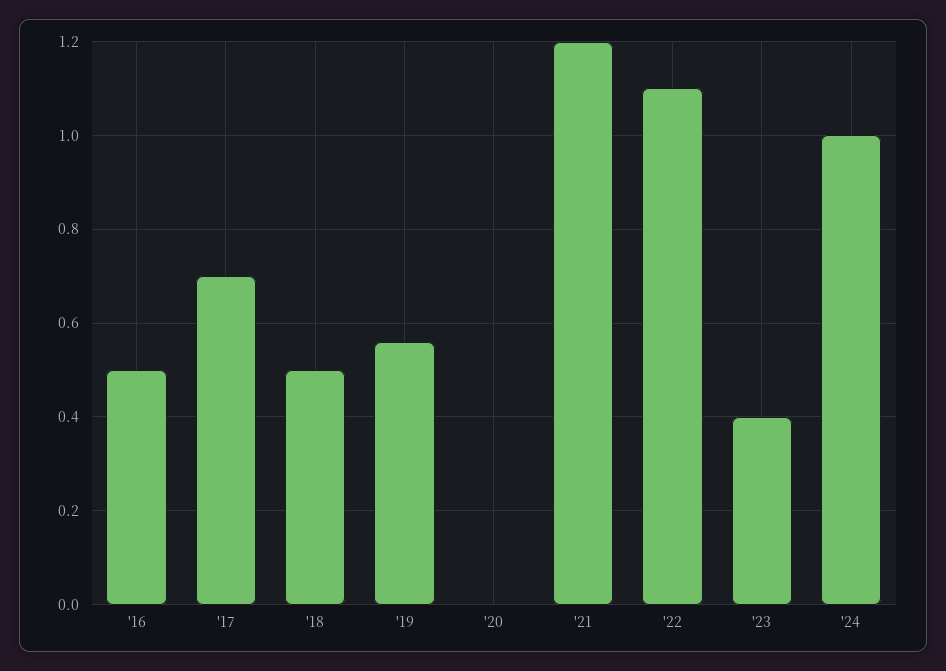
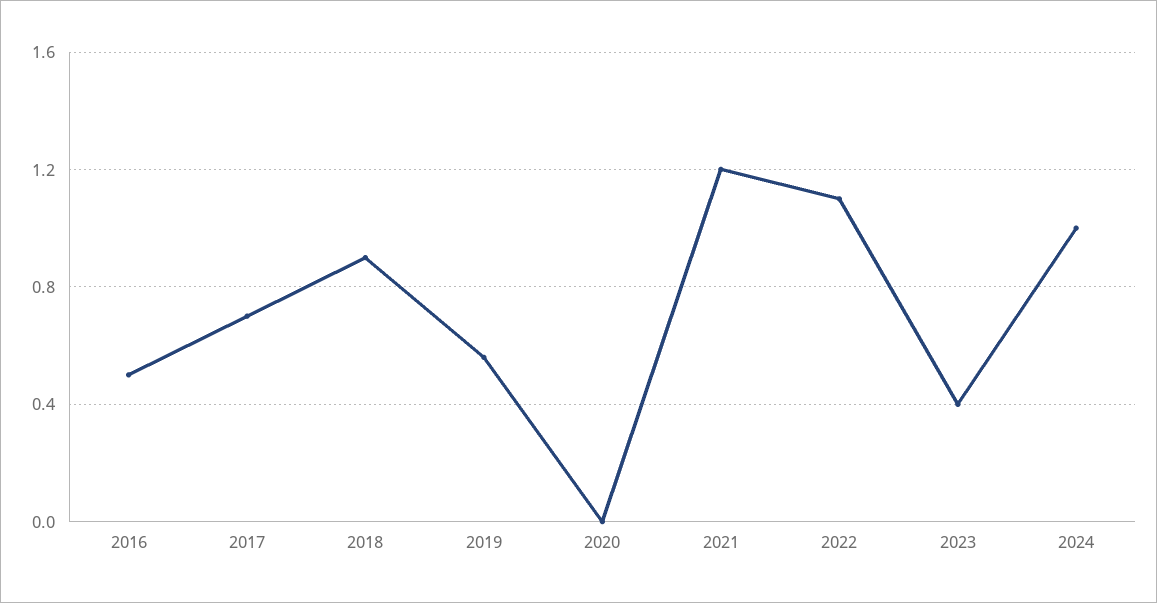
  {
    "'16": 0.5,
    "'17": 0.7,
-   "'18": 0.5,
+   "'18": 0.9,
    "'19": 0.55,
    "'20": 0,
    "'21": 1.2,
    "'22": 1.1,
    "'23": 0.4,
    "'24": 1
  }

